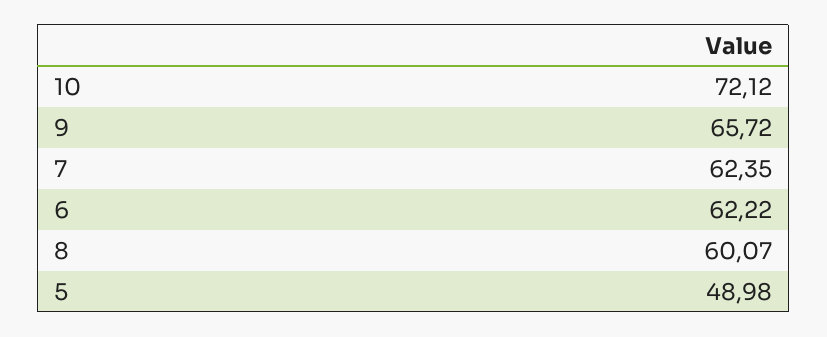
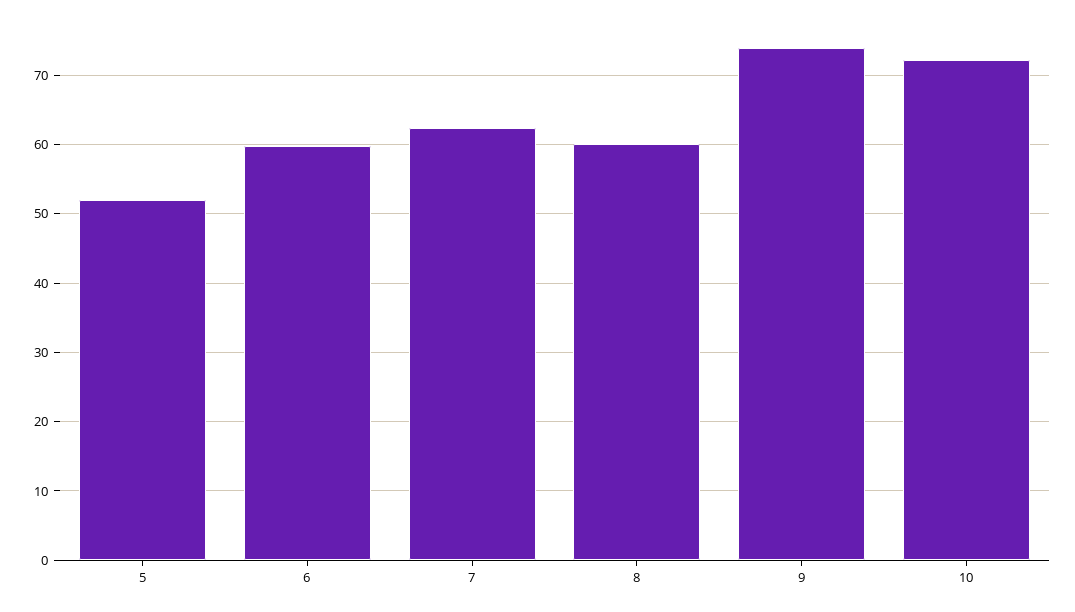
  {
    "10": 72.12,
-   "9": 65.72,
+   "9": 74,
    "7": 62.35,
-   "6": 62.22,
+   "6": 60,
    "8": 60.07,
-   "5": 48.98
+   "5": 52
  }

